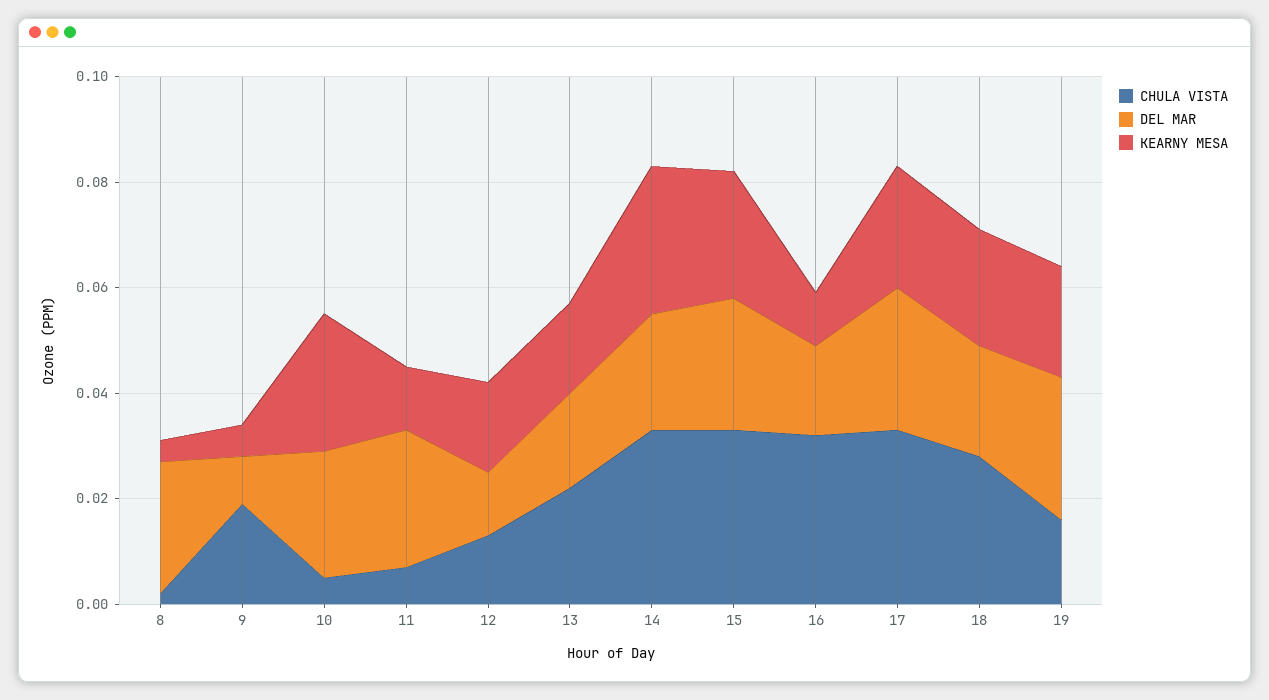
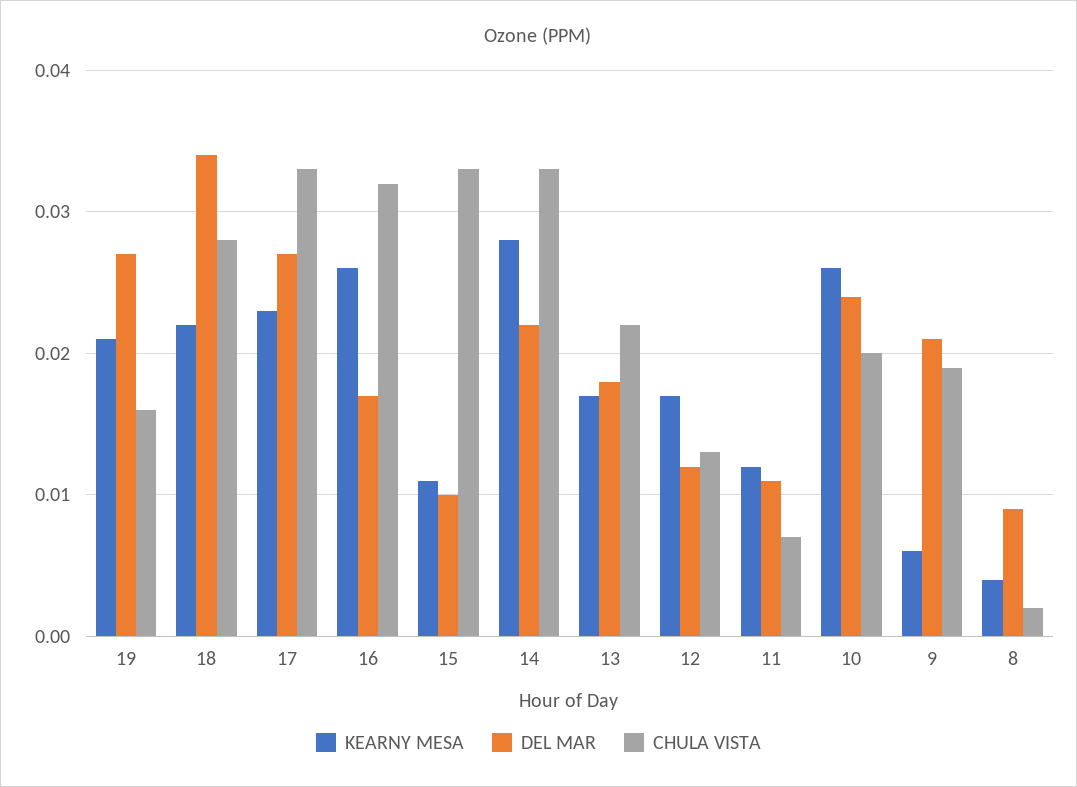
  {
    "CHULA VISTA": {
      "8": 0.002,
      "9": 0.019,
-     "10": 0.005,
+     "10": 0.02,
      "11": 0.007,
      "12": 0.013,
      "13": 0.022,
      "14": 0.033,
      "15": 0.033,
      "16": 0.032,
      "17": 0.033,
      "18": 0.028,
      "19": 0.016
    },
    "DEL MAR": {
-     "8": 0.025,
+     "8": 0.009,
-     "9": 0.01,
+     "9": 0.021,
      "10": 0.024,
-     "11": 0.025,
+     "11": 0.011,
      "12": 0.012,
      "13": 0.018,
      "14": 0.022,
-     "15": 0.025,
+     "15": 0.01,
      "16": 0.017,
      "17": 0.027,
-     "18": 0.02,
+     "18": 0.034,
      "19": 0.027
    },
    "KEARNY MESA": {
      "8": 0.004,
      "9": 0.006,
      "10": 0.026,
      "11": 0.012,
      "12": 0.017,
      "13": 0.017,
      "14": 0.028,
-     "15": 0.025,
+     "15": 0.011,
-     "16": 0.01,
+     "16": 0.026,
      "17": 0.023,
      "18": 0.022,
      "19": 0.021
    }
  }

